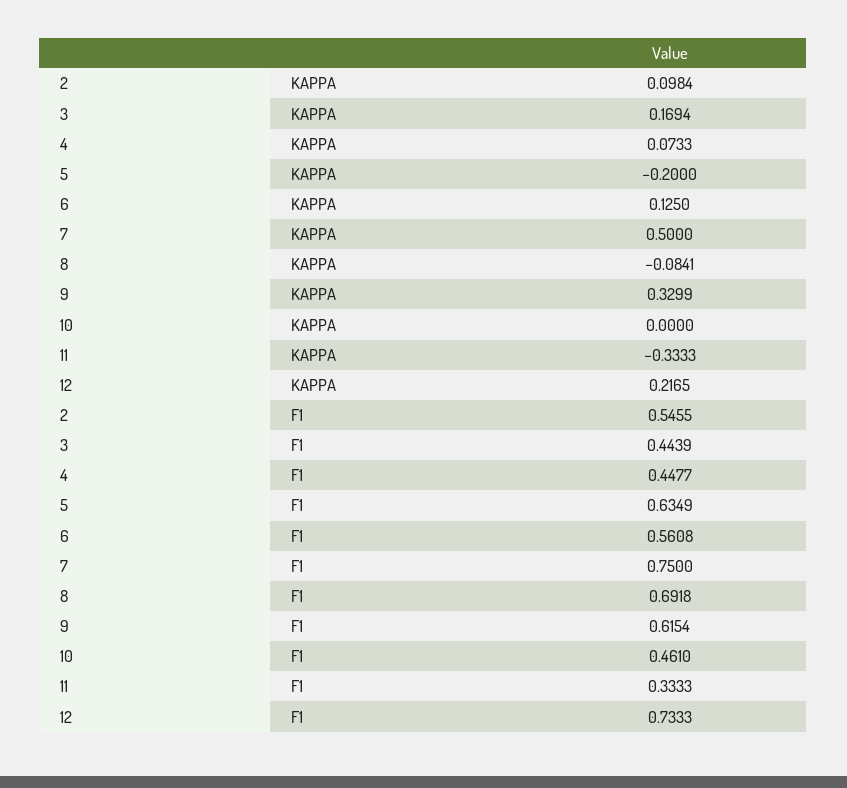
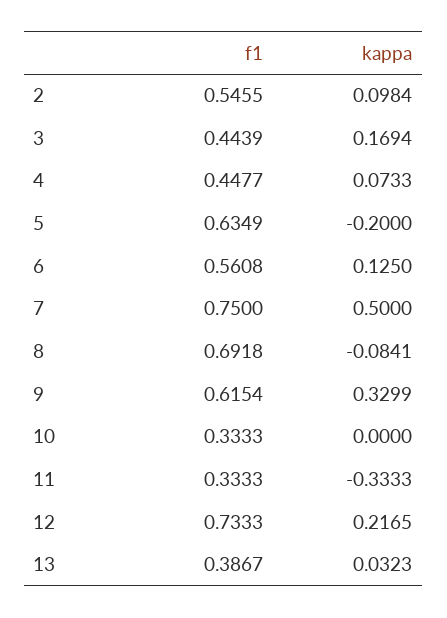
  {
    "2": {
      "KAPPA": 0.0984,
      "F1": 0.5455
    },
    "3": {
      "KAPPA": 0.1694,
      "F1": 0.4439
    },
    "4": {
      "KAPPA": 0.0733,
      "F1": 0.4477
    },
    "5": {
      "KAPPA": -0.2,
      "F1": 0.6349
    },
    "6": {
      "KAPPA": 0.125,
      "F1": 0.5608
    },
    "7": {
      "KAPPA": 0.5,
      "F1": 0.75
    },
    "8": {
      "KAPPA": -0.0841,
      "F1": 0.6918
    },
    "9": {
      "KAPPA": 0.3299,
      "F1": 0.6154
    },
    "10": {
      "KAPPA": 0,
-     "F1": 0.461
+     "F1": 0.3333
    },
    "11": {
      "KAPPA": -0.3333,
      "F1": 0.3333
    },
    "12": {
      "KAPPA": 0.2165,
      "F1": 0.7333
-   }
+   },
+   "13": {
+     "F1": 0.3867,
+     "KAPPA": 0.0323
+   }
  }

